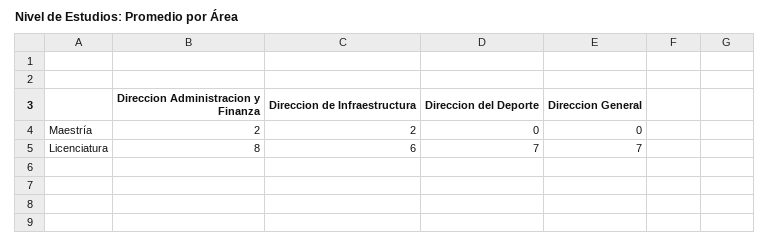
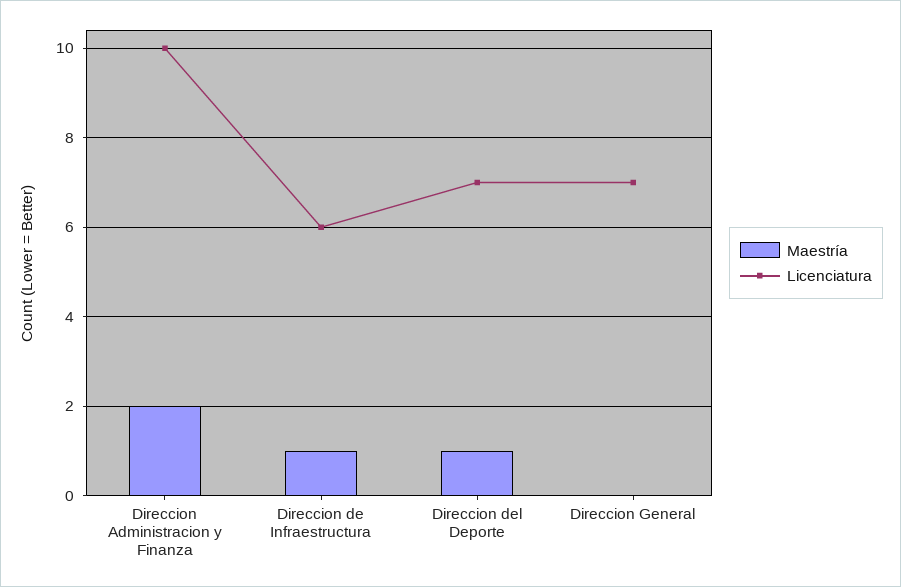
  {
    "Maestría": {
      "Direccion Administracion y Finanza": 2,
-     "Direccion de Infraestructura": 2,
+     "Direccion de Infraestructura": 1,
-     "Direccion del Deporte": 0,
+     "Direccion del Deporte": 1,
      "Direccion General": 0
    },
    "Licenciatura": {
-     "Direccion Administracion y Finanza": 8,
+     "Direccion Administracion y Finanza": 10,
      "Direccion de Infraestructura": 6,
      "Direccion del Deporte": 7,
      "Direccion General": 7
    }
  }

